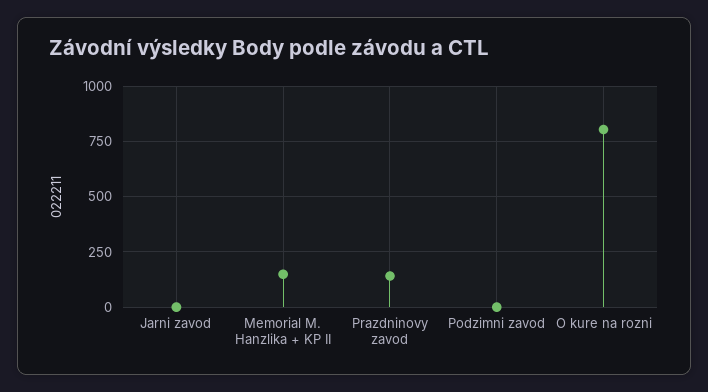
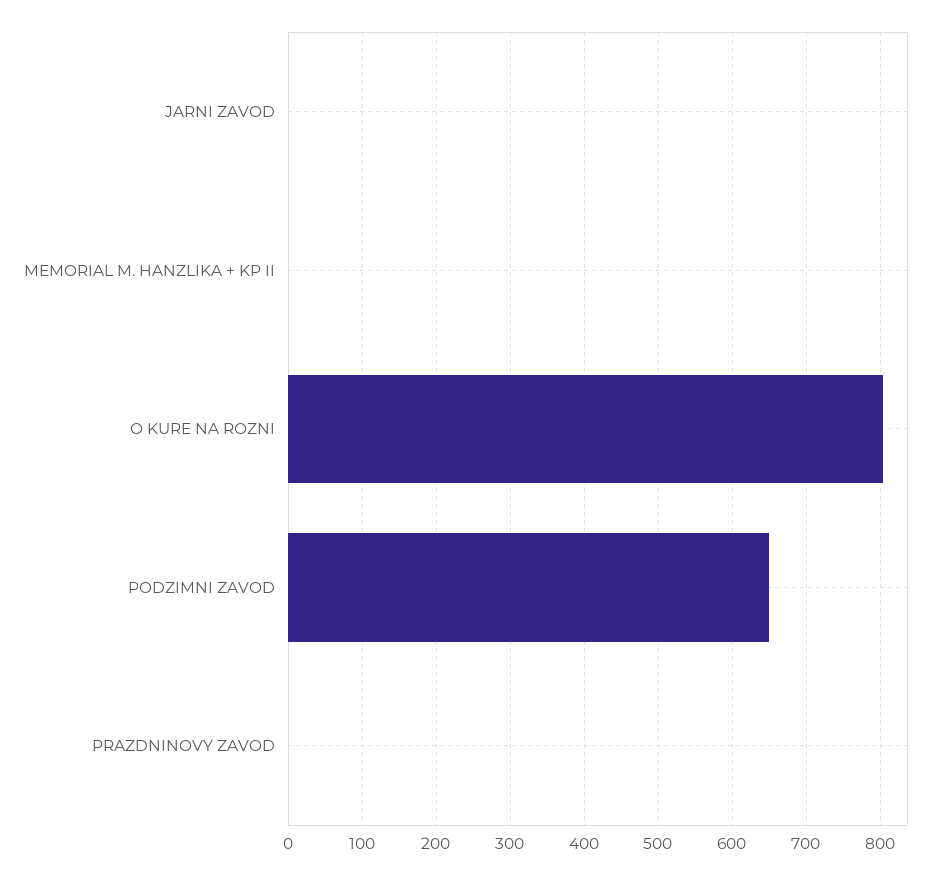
  {
    "Jarni zavod": 0,
-   "Memorial M. Hanzlika + KP II": 150,
+   "Memorial M. Hanzlika + KP II": 0,
-   "Prazdninovy zavod": 150,
+   "Prazdninovy zavod": 0,
-   "Podzimni zavod": 0,
+   "Podzimni zavod": 650,
    "O kure na rozni": 800
  }

